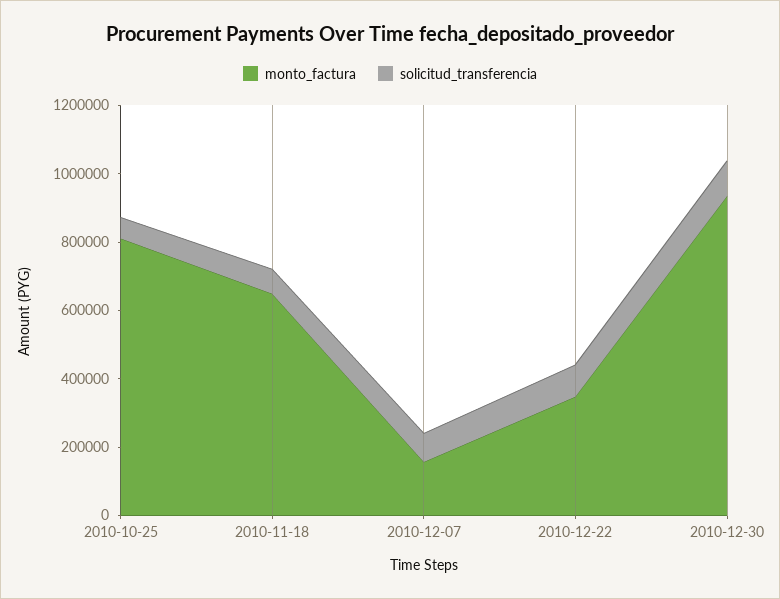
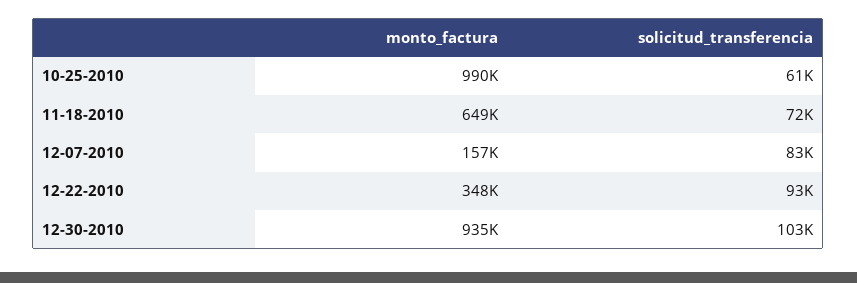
  {
    "monto_factura": {
-     "2010-10-25": 800000,
+     "2010-10-25": 990000,
      "2010-11-18": 649000,
      "2010-12-07": 157000,
      "2010-12-22": 348000,
      "2010-12-30": 935000
    },
    "solicitud_transferencia": {
      "2010-10-25": 61000,
      "2010-11-18": 72000,
      "2010-12-07": 83000,
      "2010-12-22": 93000,
      "2010-12-30": 103000
    }
  }

